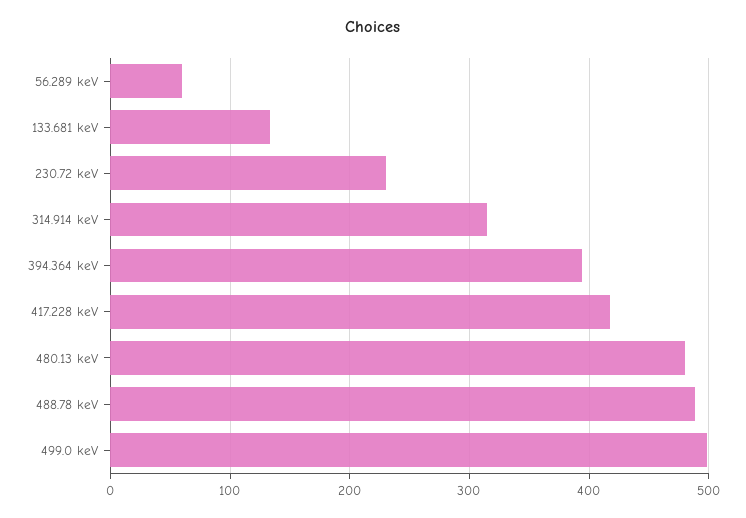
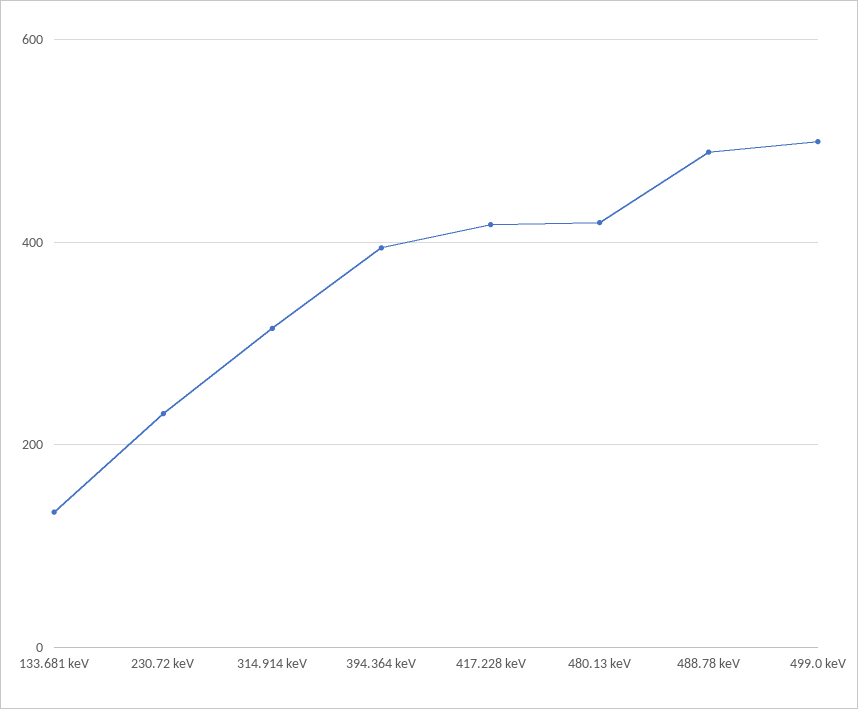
  {
-   "56.289 keV": 60,
    "133.681 keV": 130,
    "230.72 keV": 230,
    "314.914 keV": 310,
    "394.364 keV": 390,
    "417.228 keV": 420,
-   "480.13 keV": 480,
+   "480.13 keV": 420,
    "488.78 keV": 490,
    "499.0 keV": 500
  }

